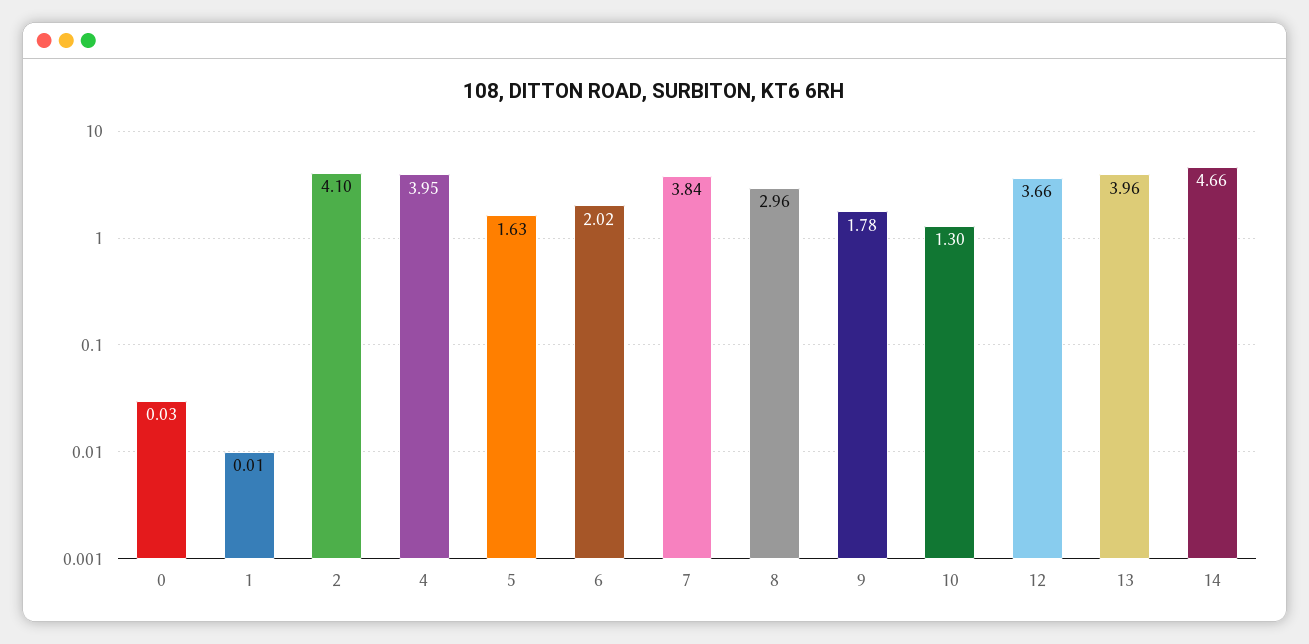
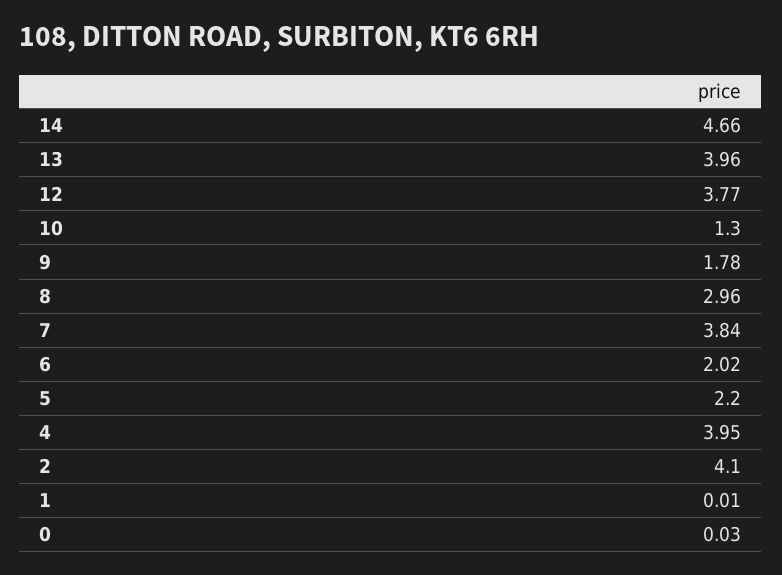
  {
    "0": 0.03,
    "1": 0.01,
    "2": 4.1,
    "4": 3.95,
-   "5": 1.63,
+   "5": 2.2,
    "6": 2.02,
    "7": 3.84,
    "8": 2.96,
    "9": 1.78,
    "10": 1.3,
-   "12": 3.66,
+   "12": 3.77,
    "13": 3.96,
    "14": 4.66
  }

